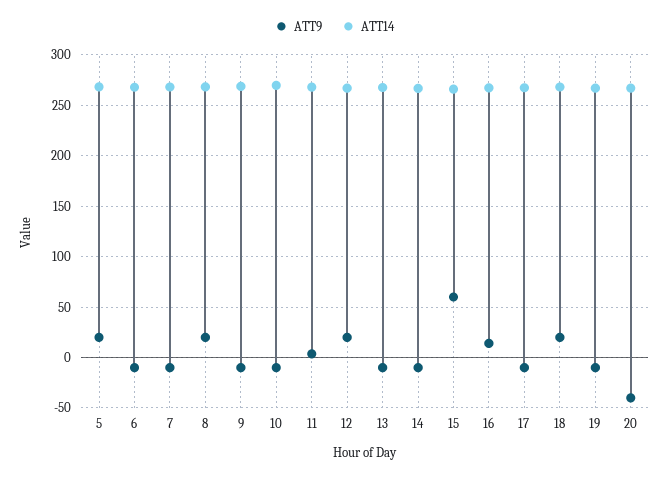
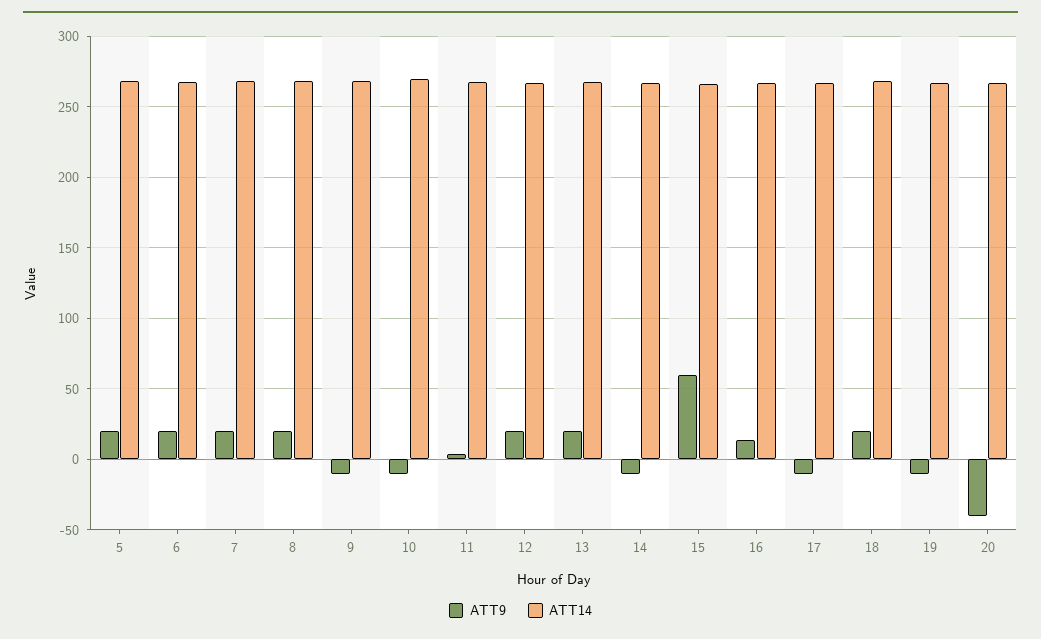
  {
    "ATT9": {
      "5": 20,
-     "6": -10,
+     "6": 20,
-     "7": -10,
+     "7": 20,
      "8": 20,
      "9": -10,
      "10": -10,
      "11": 5,
      "12": 20,
-     "13": -10,
+     "13": 20,
      "14": -10,
      "15": 60,
      "16": 15,
      "17": -10,
      "18": 20,
      "19": -10,
      "20": -40
    },
    "ATT14": {
      "5": 270,
      "6": 270,
      "7": 270,
      "8": 270,
      "9": 270,
      "10": 270,
      "11": 270,
      "12": 265,
      "13": 270,
      "14": 265,
      "15": 265,
      "16": 265,
      "17": 265,
      "18": 270,
      "19": 265,
      "20": 265
    }
  }

